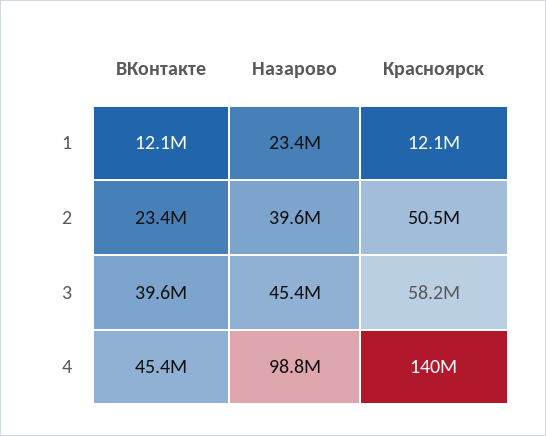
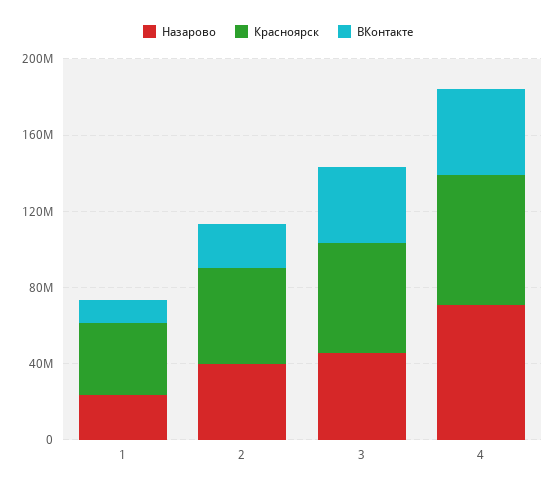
  {
    "ВКонтакте": {
      "1": 12100000,
      "2": 23400000,
      "3": 39600000,
      "4": 45400000
    },
    "Назарово": {
      "1": 23400000,
      "2": 39600000,
      "3": 45400000,
-     "4": 98800000
+     "4": 70000000
    },
    "Красноярск": {
-     "1": 12100000,
+     "1": 40000000,
      "2": 50500000,
      "3": 58200000,
-     "4": 140000000
+     "4": 70000000
    }
  }

